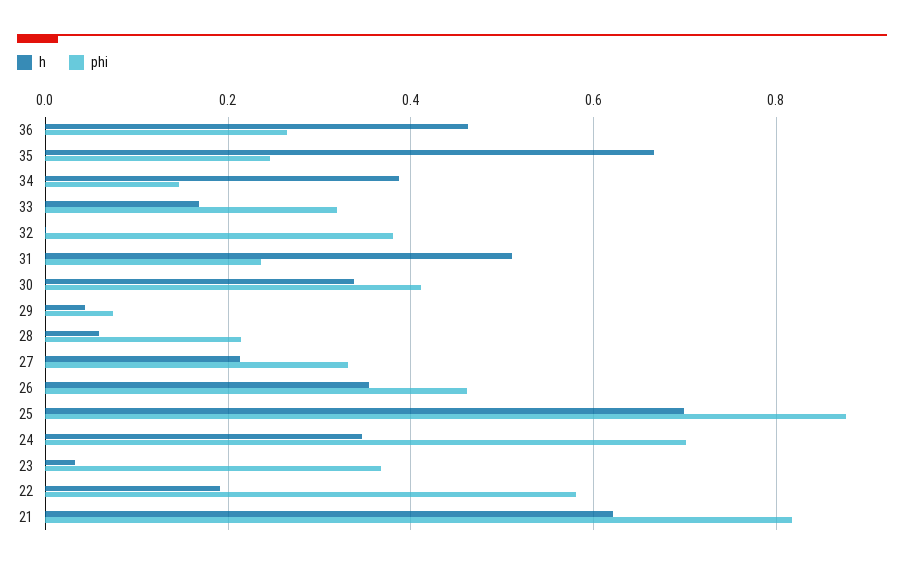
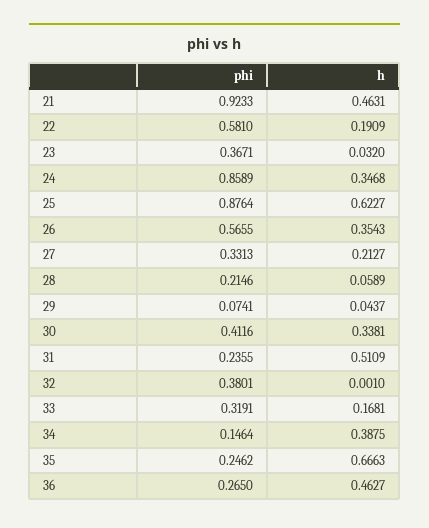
  {
    "h": {
      "36": 0.4627,
      "35": 0.6663,
      "34": 0.3875,
      "33": 0.1681,
      "32": 0.001,
      "31": 0.5109,
      "30": 0.3381,
      "29": 0.0437,
      "28": 0.0589,
      "27": 0.2127,
      "26": 0.3543,
-     "25": 0.7,
+     "25": 0.6227,
      "24": 0.3468,
      "23": 0.032,
      "22": 0.1909,
-     "21": 0.62
+     "21": 0.4631
    },
    "phi": {
      "36": 0.265,
      "35": 0.2462,
      "34": 0.1464,
      "33": 0.3191,
      "32": 0.3801,
      "31": 0.2355,
      "30": 0.4116,
      "29": 0.0741,
      "28": 0.2146,
      "27": 0.3313,
-     "26": 0.46,
+     "26": 0.5655,
      "25": 0.8764,
-     "24": 0.7,
+     "24": 0.8589,
      "23": 0.3671,
      "22": 0.581,
-     "21": 0.82
+     "21": 0.9233
    }
  }

